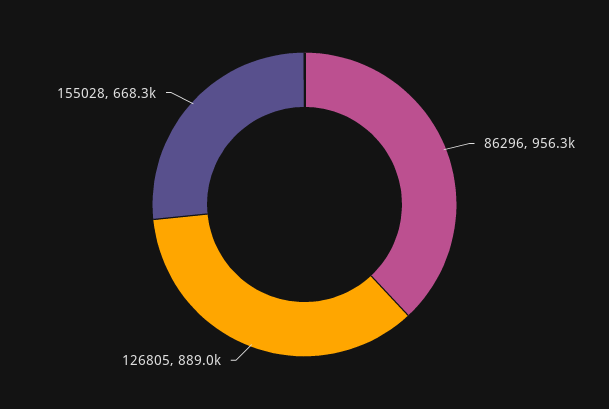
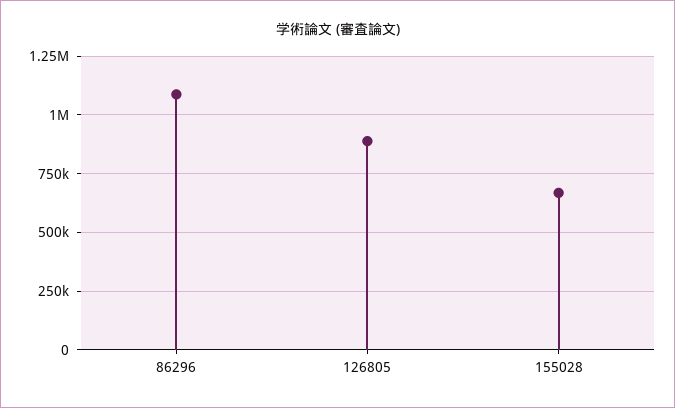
  {
-   "86296": 956300,
+   "86296": 1100000,
    "126805": 889000,
    "155028": 668300
  }

